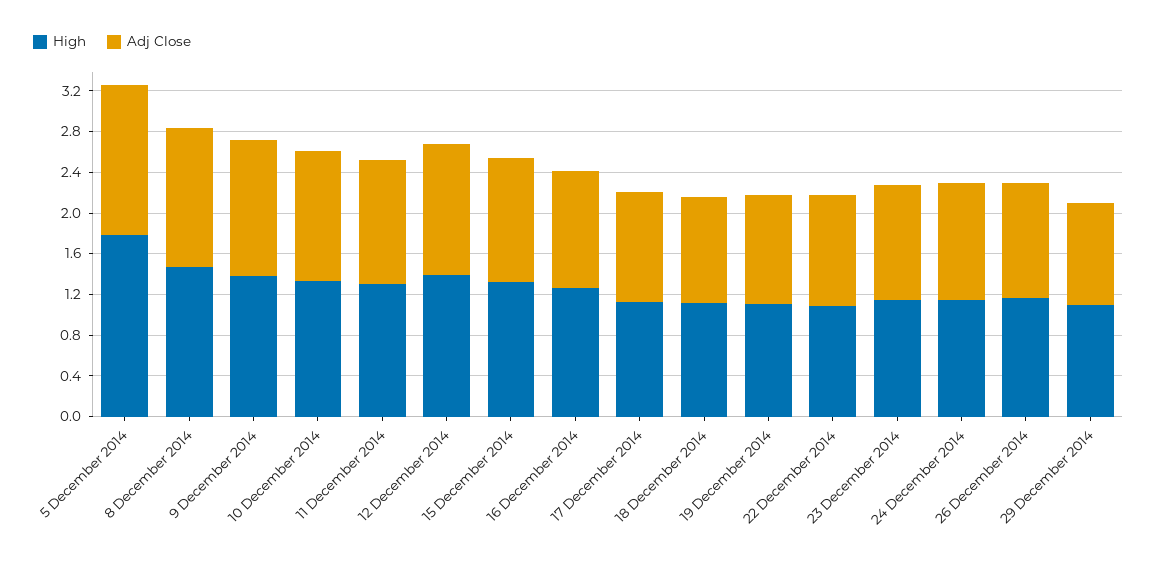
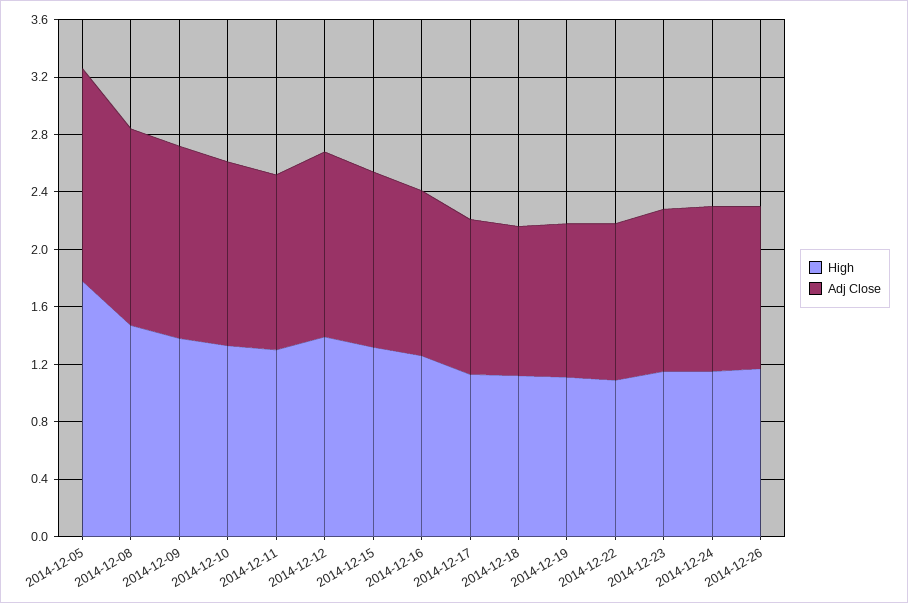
  {
    "High": {
      "5 December 2014": 1.8,
      "8 December 2014": 1.5,
      "9 December 2014": 1.4,
      "10 December 2014": 1.3,
      "11 December 2014": 1.3,
      "12 December 2014": 1.4,
      "15 December 2014": 1.3,
      "16 December 2014": 1.3,
      "17 December 2014": 1.1,
      "18 December 2014": 1.1,
      "19 December 2014": 1.1,
      "22 December 2014": 1.1,
      "23 December 2014": 1.2,
      "24 December 2014": 1.2,
-     "26 December 2014": 1.2,
+     "26 December 2014": 1.2
-     "29 December 2014": 1.1
    },
    "Adj Close": {
      "5 December 2014": 1.5,
      "8 December 2014": 1.4,
      "9 December 2014": 1.3,
      "10 December 2014": 1.3,
      "11 December 2014": 1.2,
      "12 December 2014": 1.3,
      "15 December 2014": 1.2,
      "16 December 2014": 1.2,
      "17 December 2014": 1.1,
      "18 December 2014": 1,
      "19 December 2014": 1.1,
      "22 December 2014": 1.1,
      "23 December 2014": 1.1,
      "24 December 2014": 1.2,
-     "26 December 2014": 1.1,
+     "26 December 2014": 1.1
-     "29 December 2014": 1
    }
  }

